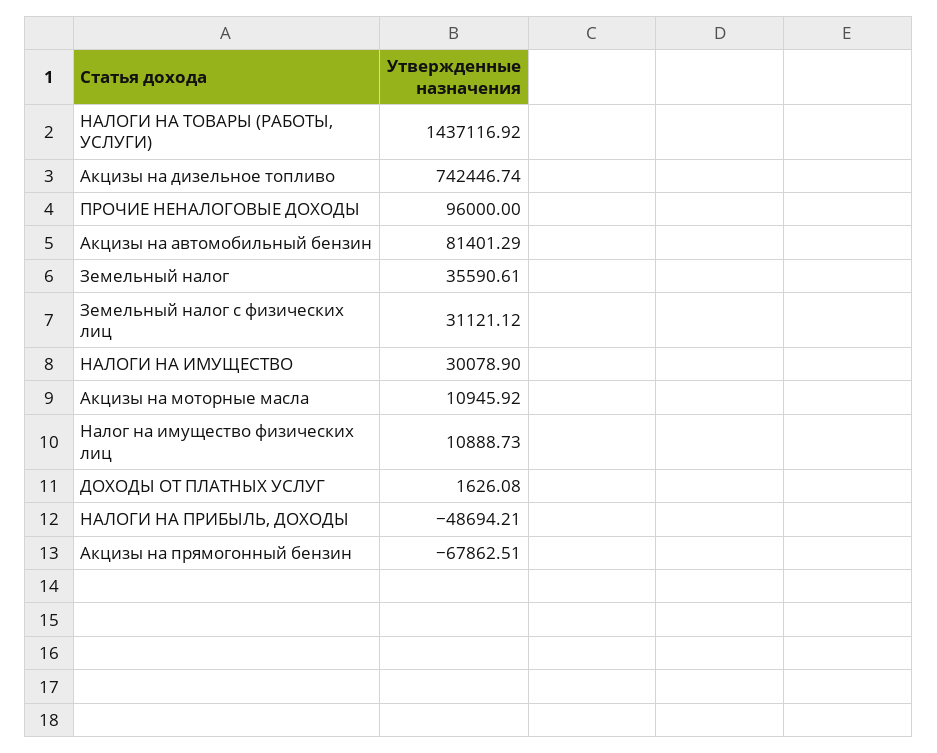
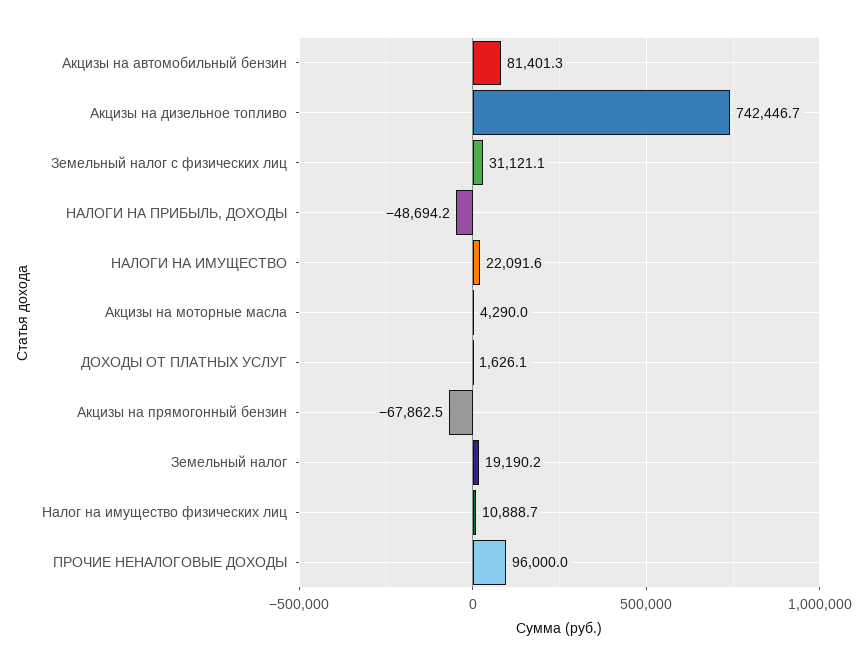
  {
-   "НАЛОГИ НА ТОВАРЫ (РАБОТЫ, УСЛУГИ)": 1437116.92,
    "Акцизы на дизельное топливо": 742446.74,
    "ПРОЧИЕ НЕНАЛОГОВЫЕ ДОХОДЫ": 96000,
    "Акцизы на автомобильный бензин": 81401.29,
-   "Земельный налог": 35590.61,
+   "Земельный налог": 19190.2,
    "Земельный налог с физических лиц": 31121.12,
-   "НАЛОГИ НА ИМУЩЕСТВО": 30078.9,
+   "НАЛОГИ НА ИМУЩЕСТВО": 22091.6,
-   "Акцизы на моторные масла": 10945.92,
+   "Акцизы на моторные масла": 4290,
    "Налог на имущество физических лиц": 10888.73,
    "ДОХОДЫ ОТ ПЛАТНЫХ УСЛУГ": 1626.08,
    "НАЛОГИ НА ПРИБЫЛЬ, ДОХОДЫ": -48694.21,
    "Акцизы на прямогонный бензин": -67862.51
  }

